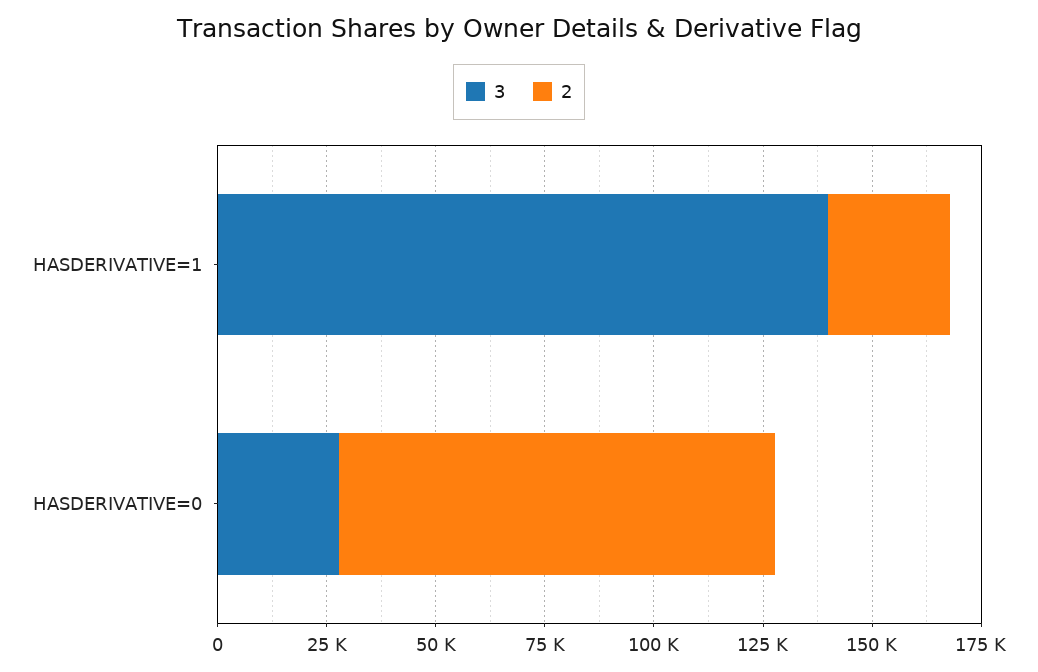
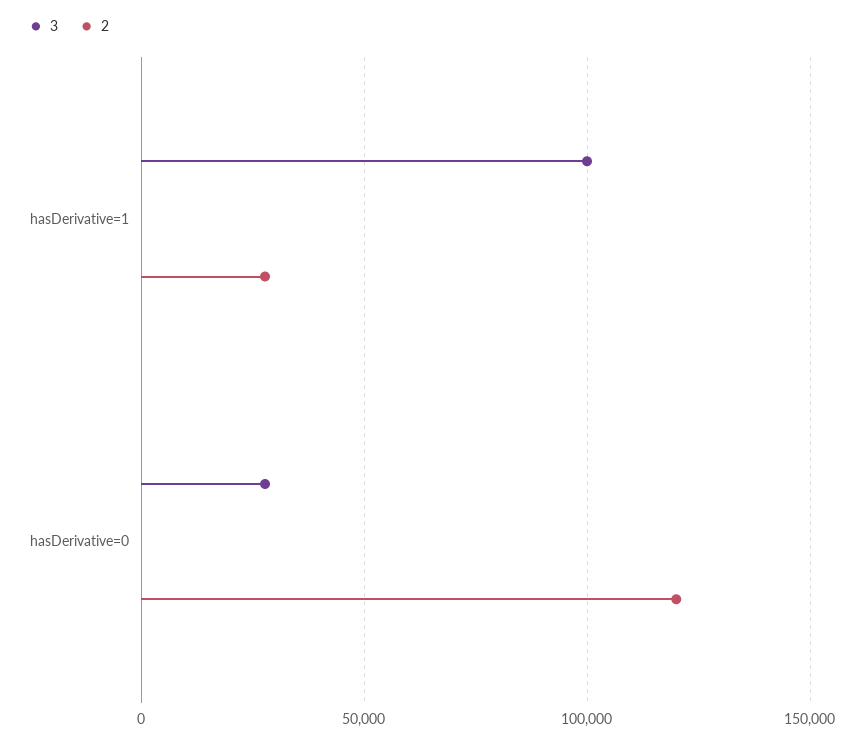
  {
    "3": {
-     "HASDERIVATIVE=1": 140000,
+     "HASDERIVATIVE=1": 100000,
      "HASDERIVATIVE=0": 30000
    },
    "2": {
      "HASDERIVATIVE=1": 30000,
-     "HASDERIVATIVE=0": 100000
+     "HASDERIVATIVE=0": 120000
    }
  }

